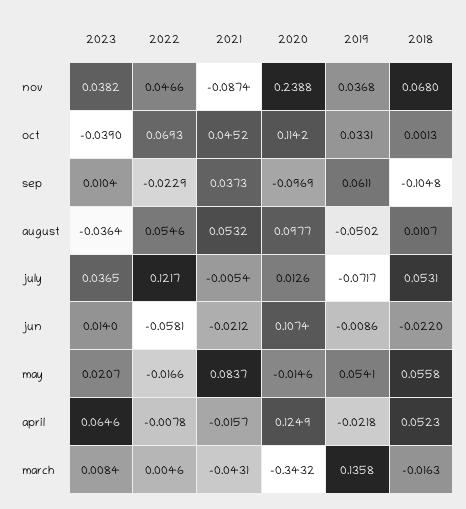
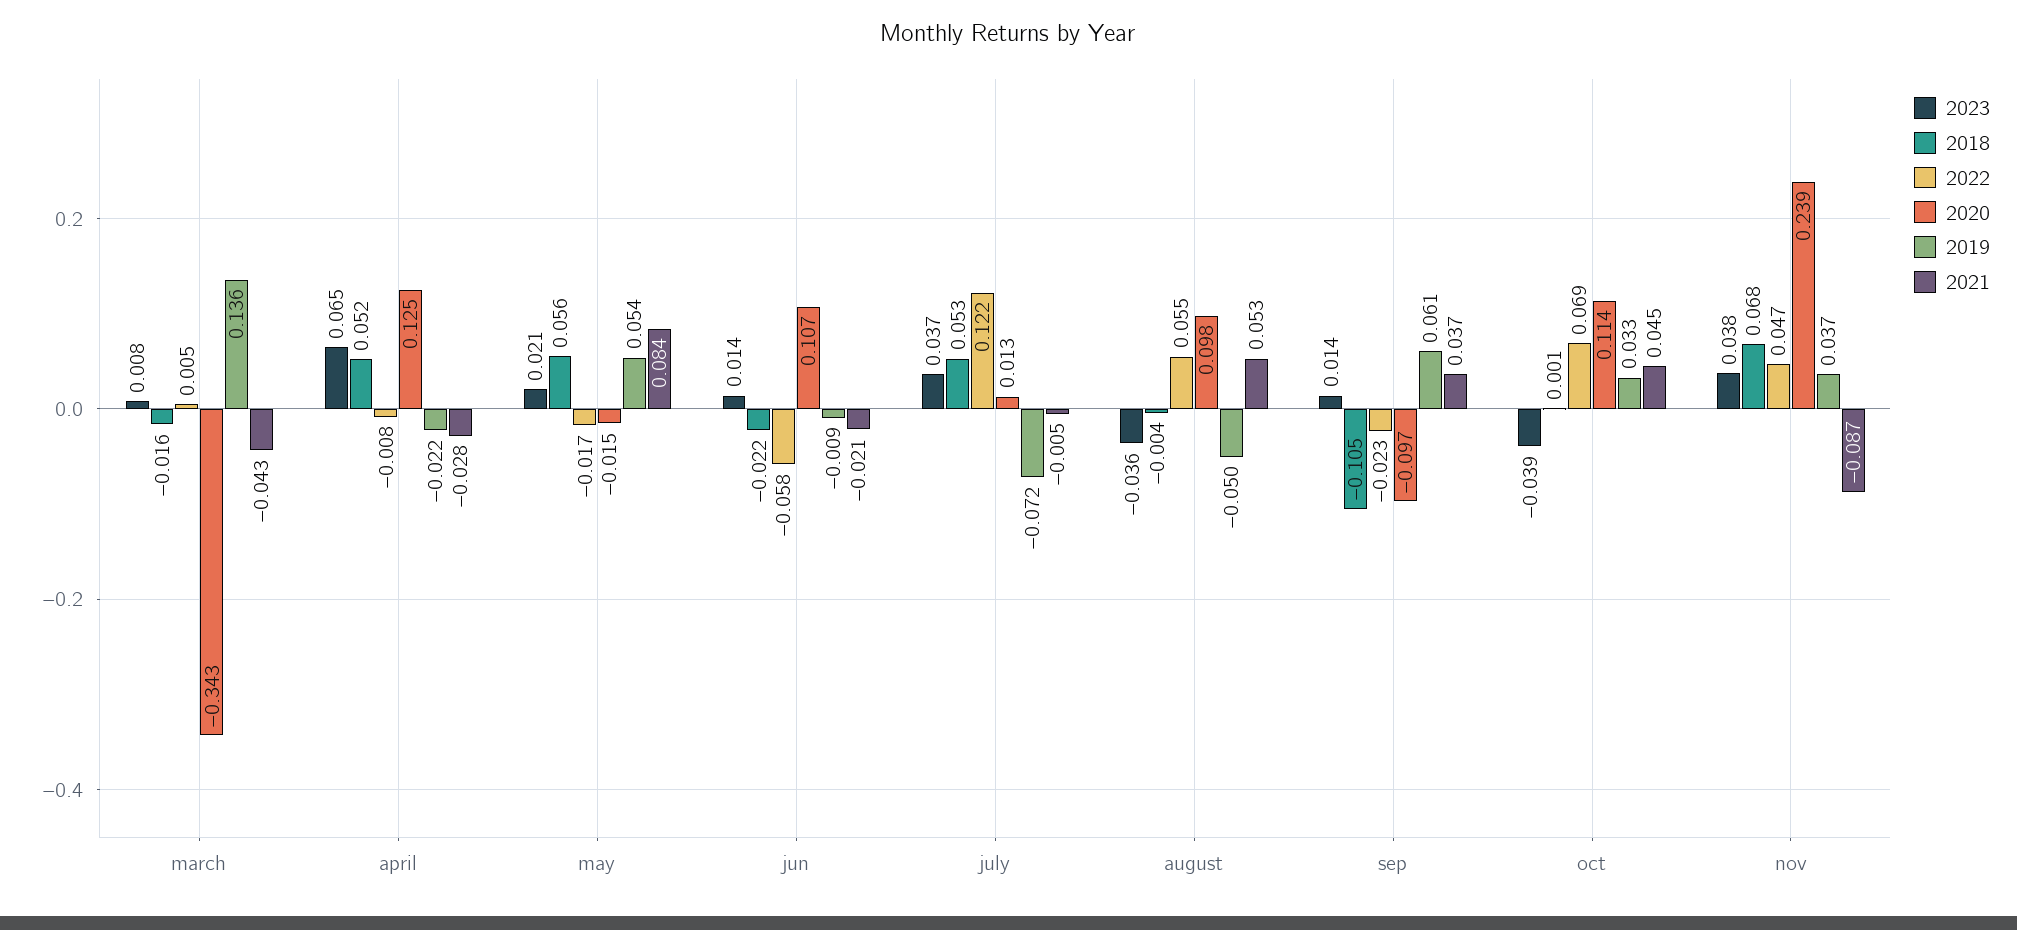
  {
    "2023": {
      "nov": 0.0382,
      "oct": -0.039,
-     "sep": 0.0104,
+     "sep": 0.014,
      "august": -0.0364,
      "july": 0.0365,
      "jun": 0.014,
      "may": 0.0207,
      "april": 0.0646,
      "march": 0.0084
    },
    "2022": {
      "nov": 0.0466,
      "oct": 0.0693,
      "sep": -0.0229,
      "august": 0.0546,
      "july": 0.1217,
      "jun": -0.0581,
      "may": -0.0166,
      "april": -0.0078,
      "march": 0.0046
    },
    "2021": {
      "nov": -0.0874,
      "oct": 0.0452,
      "sep": 0.0373,
      "august": 0.0532,
      "july": -0.0054,
      "jun": -0.0212,
      "may": 0.0837,
-     "april": -0.0157,
+     "april": -0.028,
      "march": -0.0431
    },
    "2020": {
      "nov": 0.2388,
      "oct": 0.1142,
      "sep": -0.0969,
      "august": 0.0977,
      "july": 0.0126,
      "jun": 0.1074,
      "may": -0.0146,
      "april": 0.1249,
      "march": -0.3432
    },
    "2019": {
      "nov": 0.0368,
      "oct": 0.0331,
      "sep": 0.0611,
      "august": -0.0502,
      "july": -0.0717,
      "jun": -0.0086,
      "may": 0.0541,
      "april": -0.0218,
      "march": 0.1358
    },
    "2018": {
      "nov": 0.068,
      "oct": 0.0013,
      "sep": -0.1048,
-     "august": 0.0107,
+     "august": -0.004,
      "july": 0.0531,
      "jun": -0.022,
      "may": 0.0558,
      "april": 0.0523,
      "march": -0.0163
    }
  }

